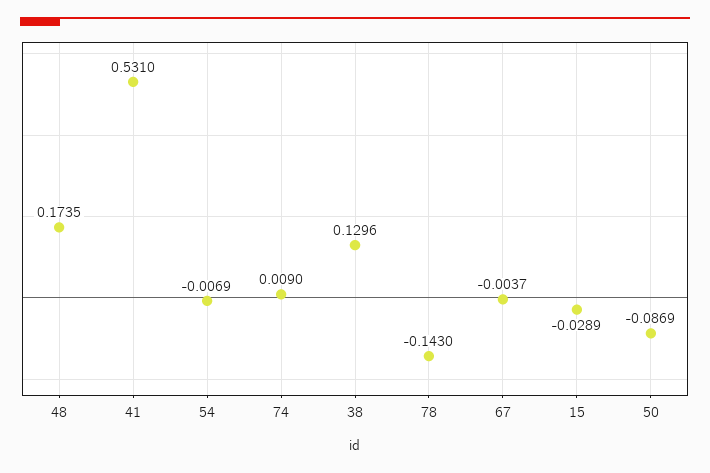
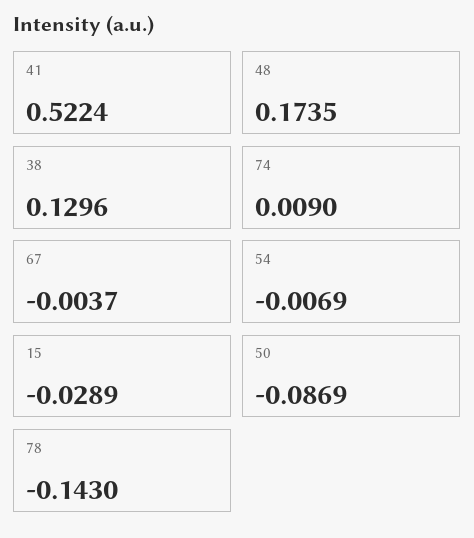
  {
    "48": 0.1735,
-   "41": 0.531,
+   "41": 0.5224,
    "54": -0.0069,
    "74": 0.009,
    "38": 0.1296,
    "78": -0.143,
    "67": -0.0037,
    "15": -0.0289,
    "50": -0.0869
  }

